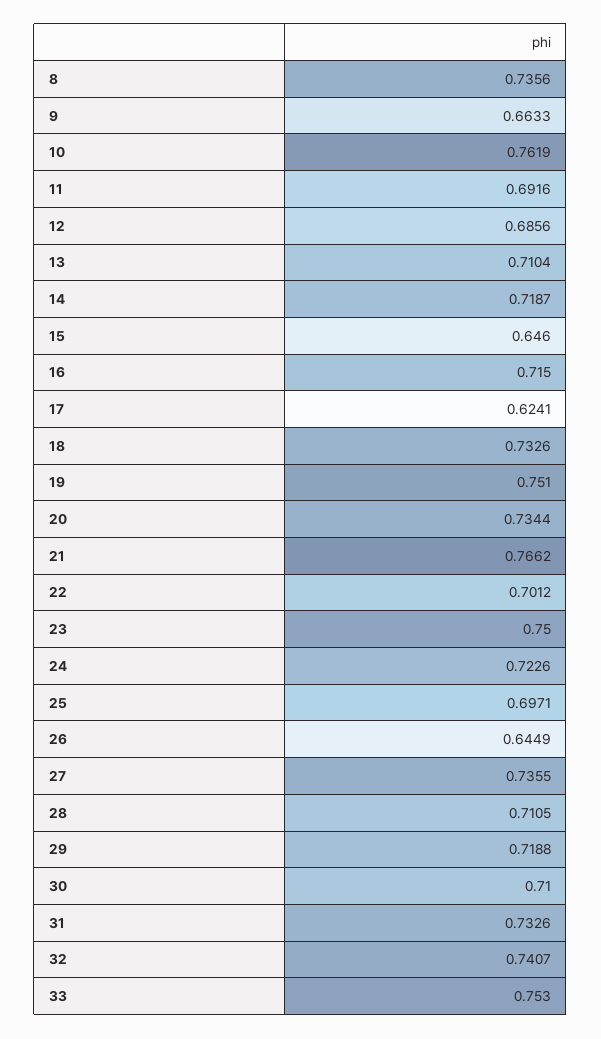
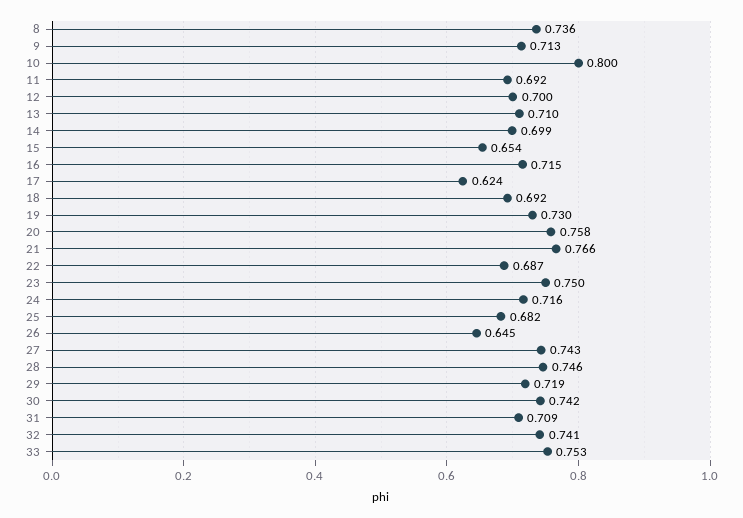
  {
    "8": 0.7356,
-   "9": 0.6633,
+   "9": 0.713,
-   "10": 0.7619,
+   "10": 0.8,
    "11": 0.6916,
-   "12": 0.6856,
+   "12": 0.7,
    "13": 0.7104,
-   "14": 0.7187,
+   "14": 0.699,
-   "15": 0.646,
+   "15": 0.654,
    "16": 0.715,
    "17": 0.6241,
-   "18": 0.7326,
+   "18": 0.692,
-   "19": 0.751,
+   "19": 0.73,
-   "20": 0.7344,
+   "20": 0.758,
    "21": 0.7662,
-   "22": 0.7012,
+   "22": 0.687,
    "23": 0.75,
-   "24": 0.7226,
+   "24": 0.716,
-   "25": 0.6971,
+   "25": 0.682,
    "26": 0.6449,
-   "27": 0.7355,
+   "27": 0.743,
-   "28": 0.7105,
+   "28": 0.746,
    "29": 0.7188,
-   "30": 0.71,
+   "30": 0.742,
-   "31": 0.7326,
+   "31": 0.709,
    "32": 0.7407,
    "33": 0.753
  }

